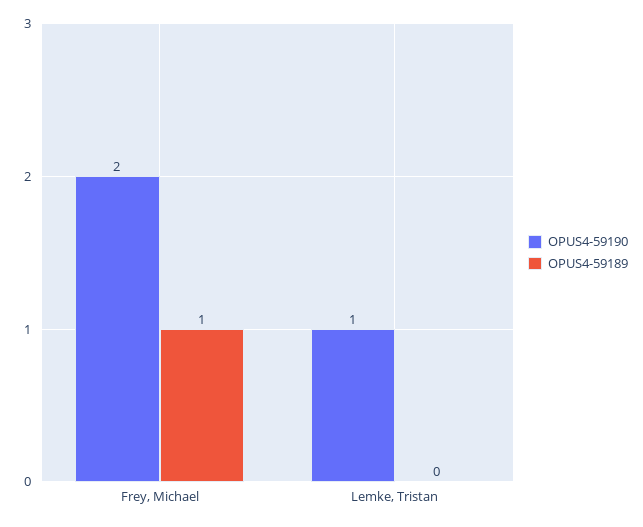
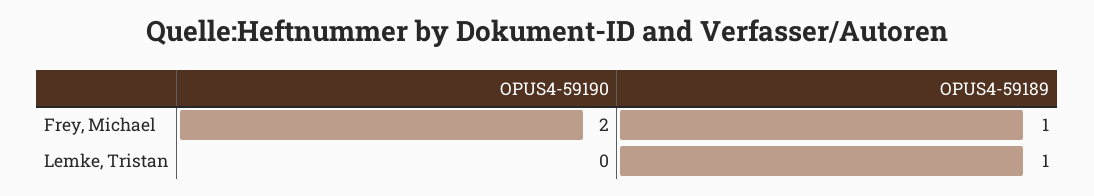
  {
    "OPUS4-59190": {
      "Frey, Michael": 2,
-     "Lemke, Tristan": 1
+     "Lemke, Tristan": 0
    },
    "OPUS4-59189": {
      "Frey, Michael": 1,
-     "Lemke, Tristan": 0
+     "Lemke, Tristan": 1
    }
  }

